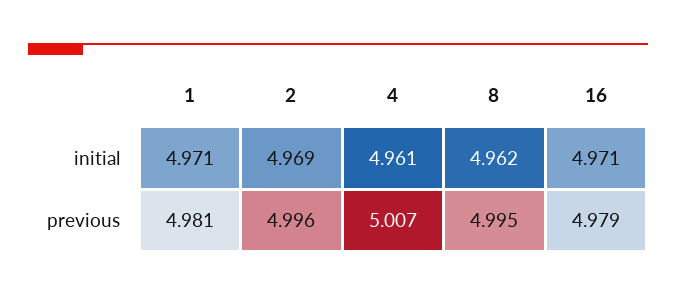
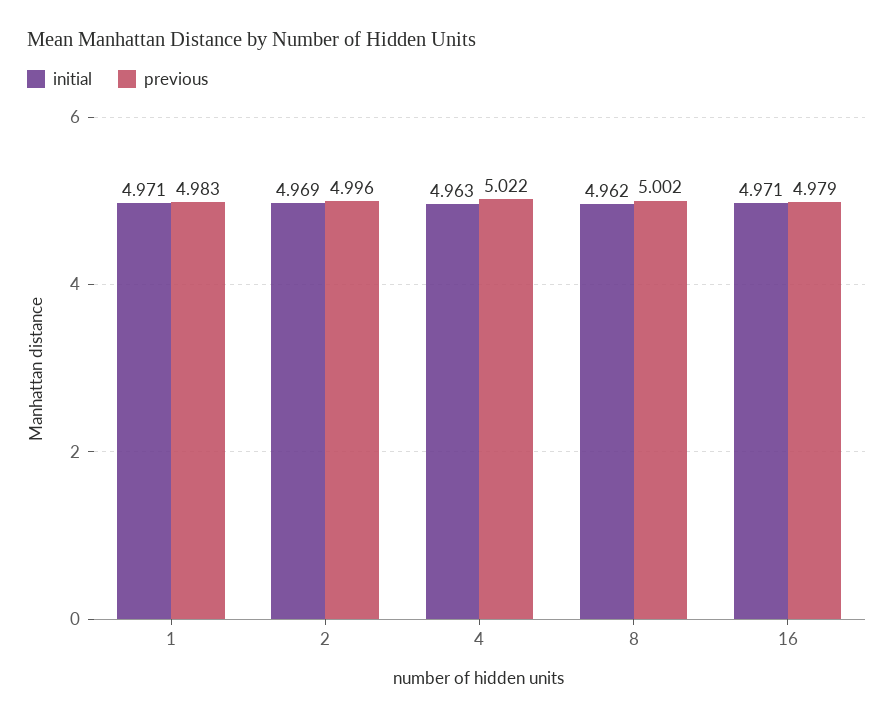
  {
    "initial": {
      "1": 4.971,
      "2": 4.969,
-     "4": 4.961,
+     "4": 4.963,
      "8": 4.962,
      "16": 4.971
    },
    "previous": {
-     "1": 4.981,
+     "1": 4.983,
      "2": 4.996,
-     "4": 5.007,
+     "4": 5.022,
-     "8": 4.995,
+     "8": 5.002,
      "16": 4.979
    }
  }

